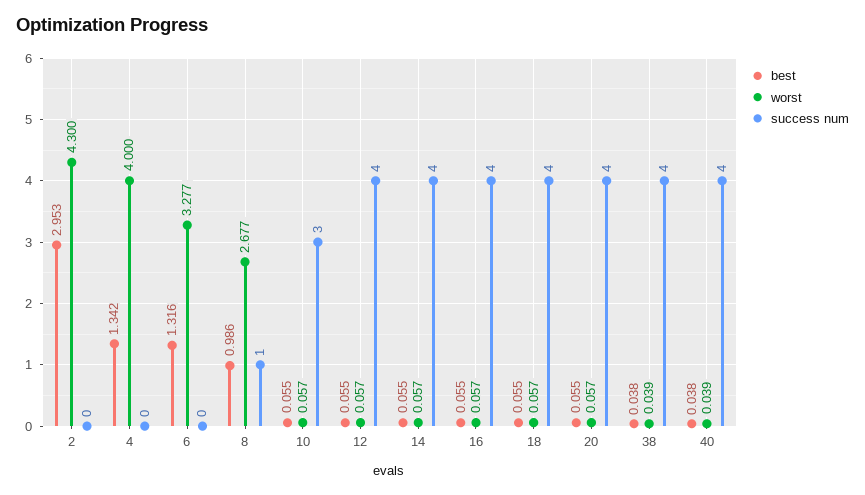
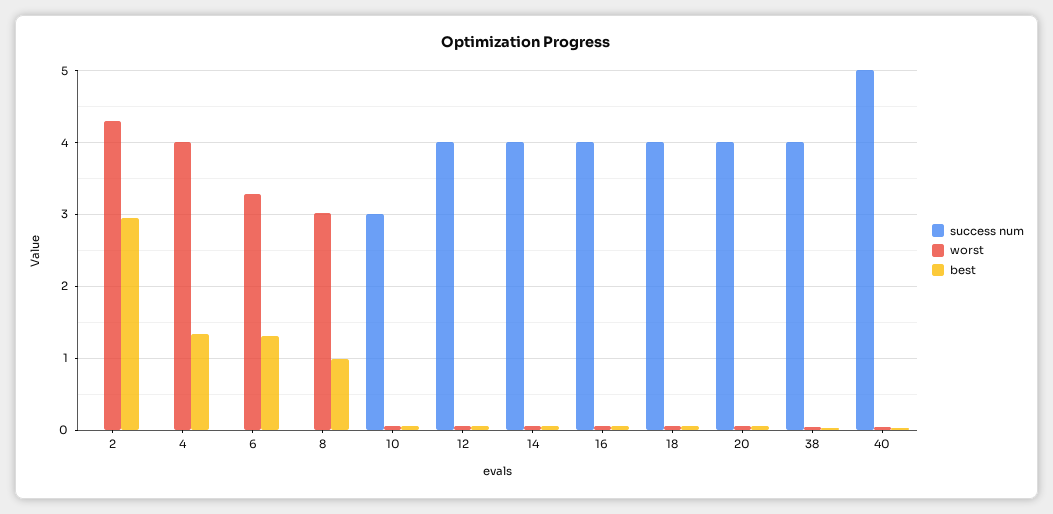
  {
    "best": {
      "2": 2.953,
      "4": 1.342,
      "6": 1.316,
      "8": 0.986,
      "10": 0.055,
      "12": 0.055,
      "14": 0.055,
      "16": 0.055,
      "18": 0.055,
      "20": 0.055,
      "38": 0.038,
      "40": 0.038
    },
    "worst": {
      "2": 4.3,
      "4": 4,
      "6": 3.277,
-     "8": 2.677,
+     "8": 3,
      "10": 0.057,
      "12": 0.057,
      "14": 0.057,
      "16": 0.057,
      "18": 0.057,
      "20": 0.057,
      "38": 0.039,
      "40": 0.039
    },
    "success num": {
      "2": 0,
      "4": 0,
      "6": 0,
-     "8": 1,
+     "8": 0,
      "10": 3,
      "12": 4,
      "14": 4,
      "16": 4,
      "18": 4,
      "20": 4,
      "38": 4,
-     "40": 4
+     "40": 5
    }
  }

